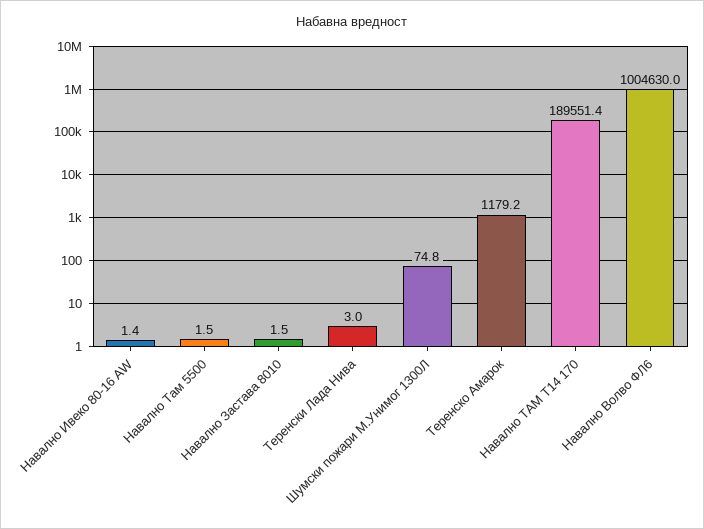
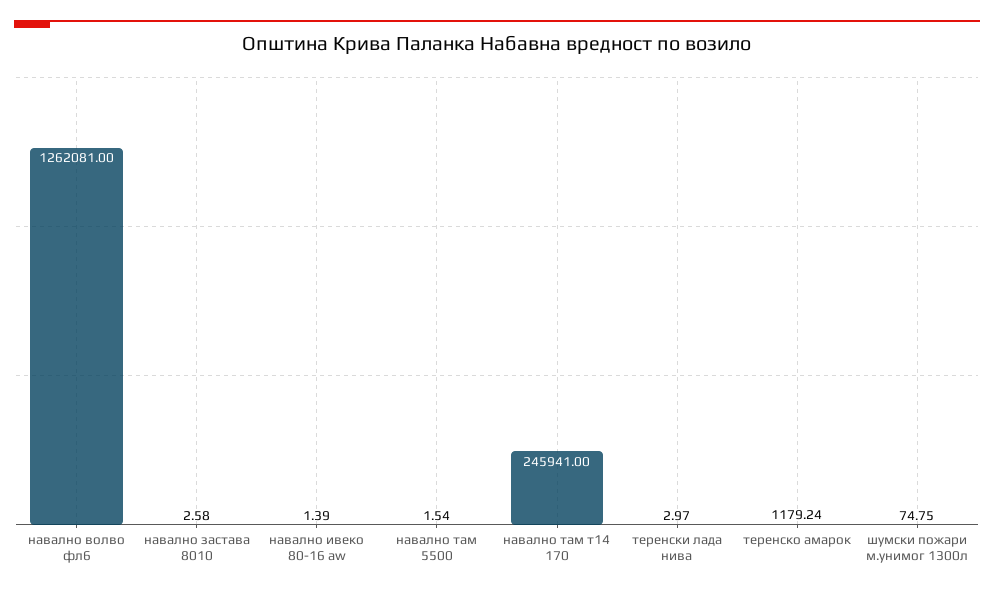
  {
    "Навално Ивеко 80-16 АW": 1.39,
    "Навално Там 5500": 1.54,
-   "Навално Застава 8010": 1.5,
+   "Навално Застава 8010": 2.58,
    "Теренски Лада Нива": 2.97,
    "Шумски пожари М.Унимог 1300Л": 74.75,
    "Теренско Амарок": 1179.24,
-   "Навално ТАМ Т14 170": 189551.4,
+   "Навално ТАМ Т14 170": 245941,
-   "Навално Волво ФЛ6": 1004630
+   "Навално Волво ФЛ6": 1262081
  }

